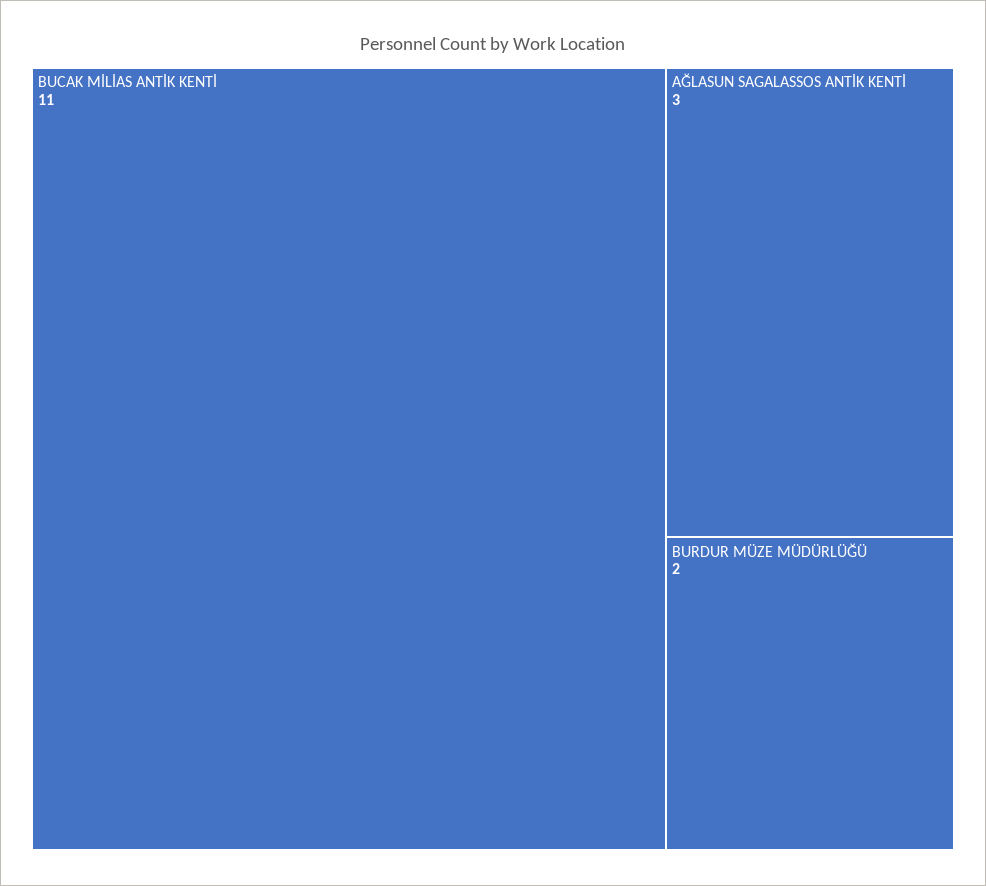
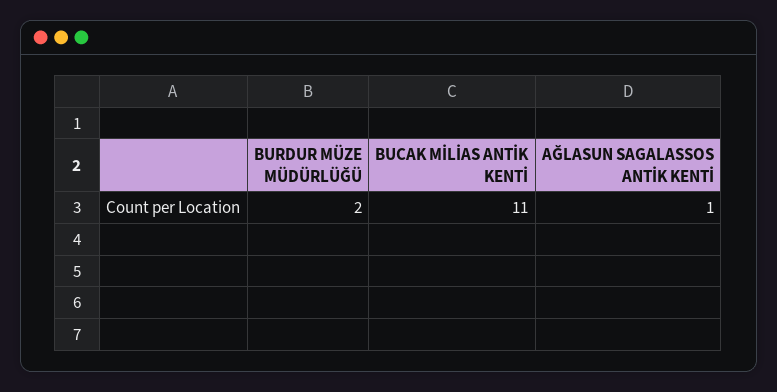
  {
    "BUCAK MİLİAS ANTİK KENTİ": 11,
-   "AĞLASUN SAGALASSOS ANTİK KENTİ": 3,
+   "AĞLASUN SAGALASSOS ANTİK KENTİ": 1,
    "BURDUR MÜZE MÜDÜRLÜĞÜ": 2
  }

